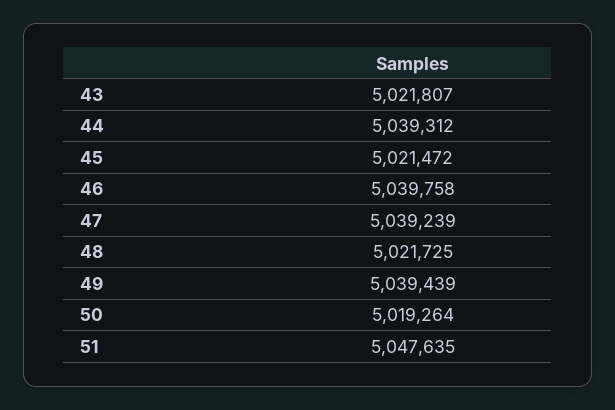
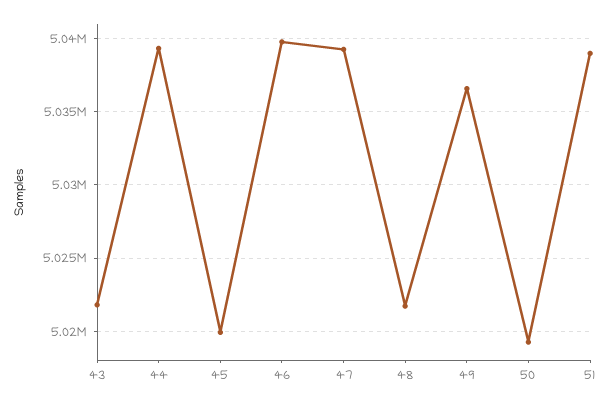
  {
    "43": 5021807,
    "44": 5039312,
-   "45": 5021472,
+   "45": 5020000,
    "46": 5039758,
    "47": 5039239,
    "48": 5021725,
-   "49": 5039439,
+   "49": 5036500,
    "50": 5019264,
-   "51": 5047635
+   "51": 5039000
  }

